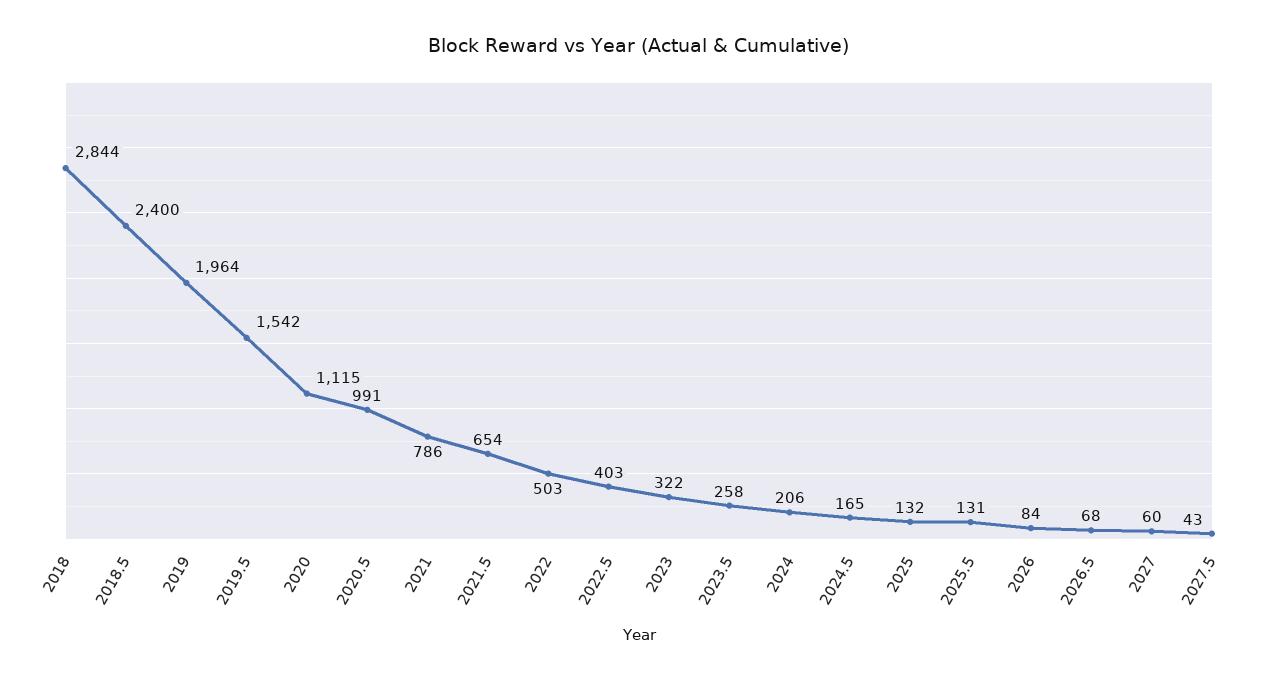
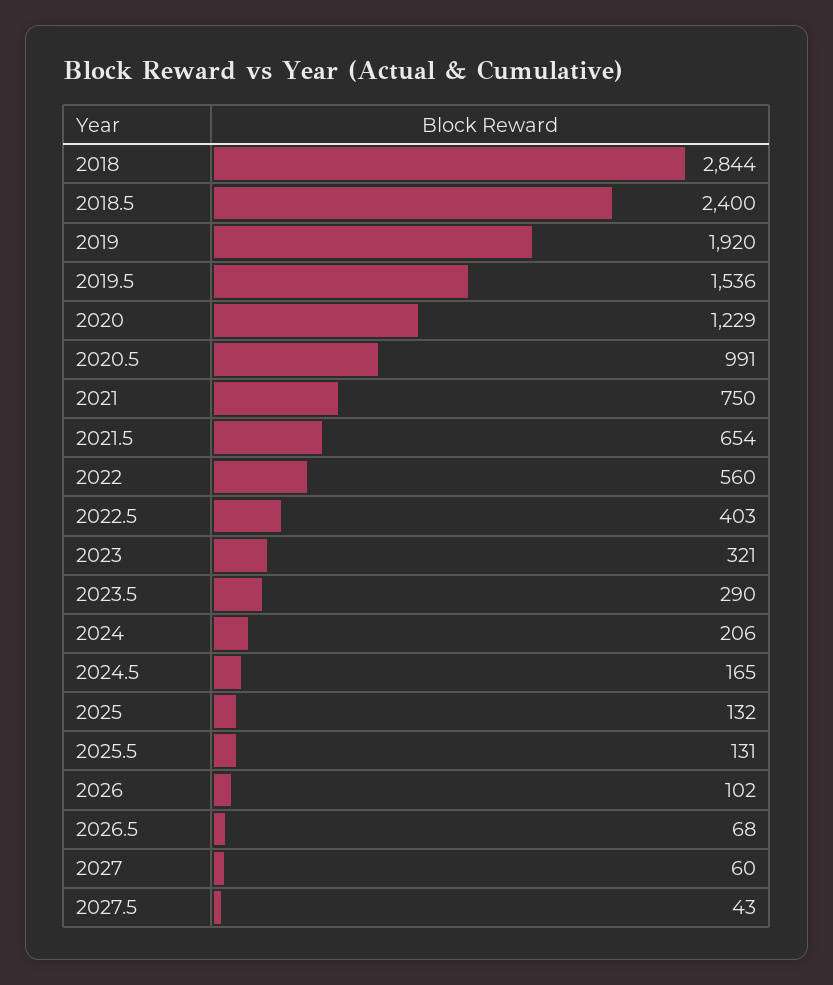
  {
    "2018": 2844,
    "2018.5": 2400,
-   "2019": 1964,
+   "2019": 1920,
-   "2019.5": 1542,
+   "2019.5": 1536,
-   "2020": 1115,
+   "2020": 1229,
    "2020.5": 991,
-   "2021": 786,
+   "2021": 750,
    "2021.5": 654,
-   "2022": 503,
+   "2022": 560,
    "2022.5": 403,
-   "2023": 322,
+   "2023": 321,
-   "2023.5": 258,
+   "2023.5": 290,
    "2024": 206,
    "2024.5": 165,
    "2025": 132,
    "2025.5": 131,
-   "2026": 84,
+   "2026": 102,
    "2026.5": 68,
    "2027": 60,
    "2027.5": 43
  }

